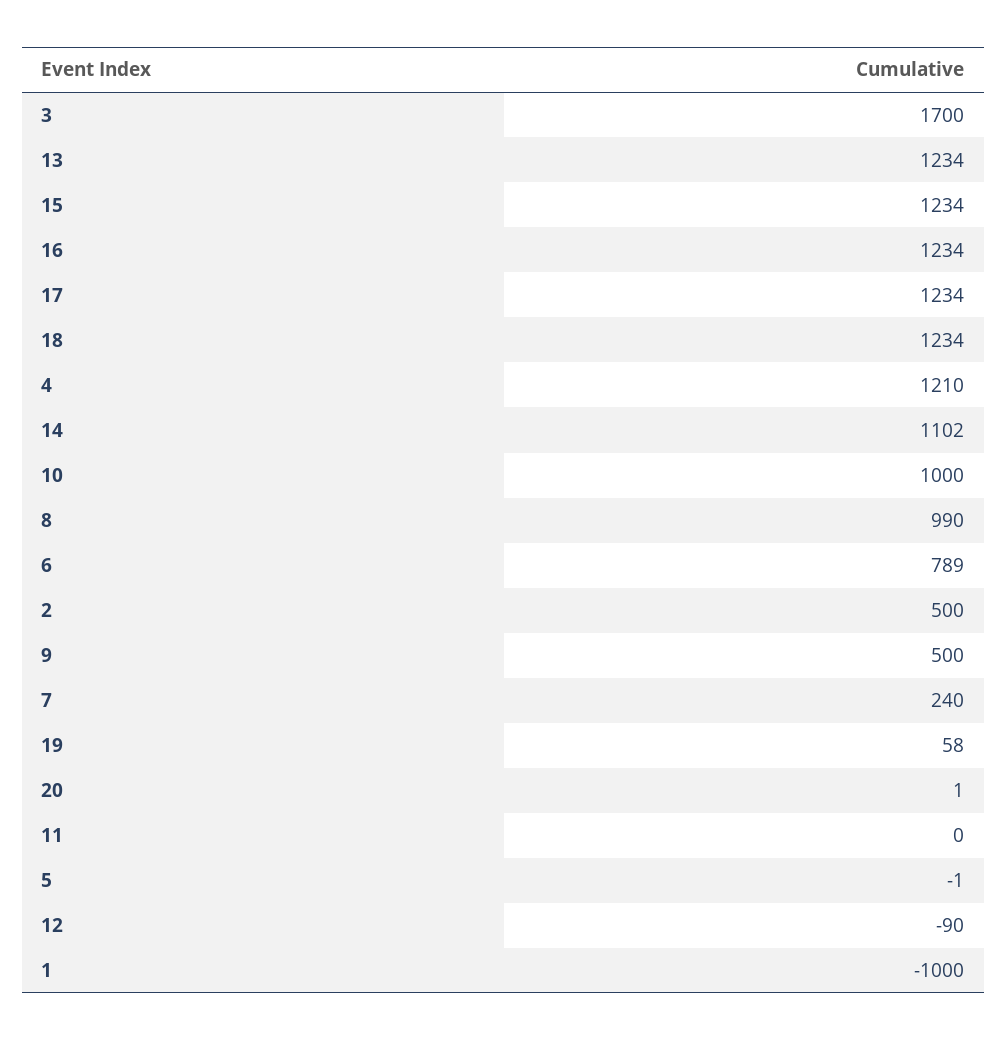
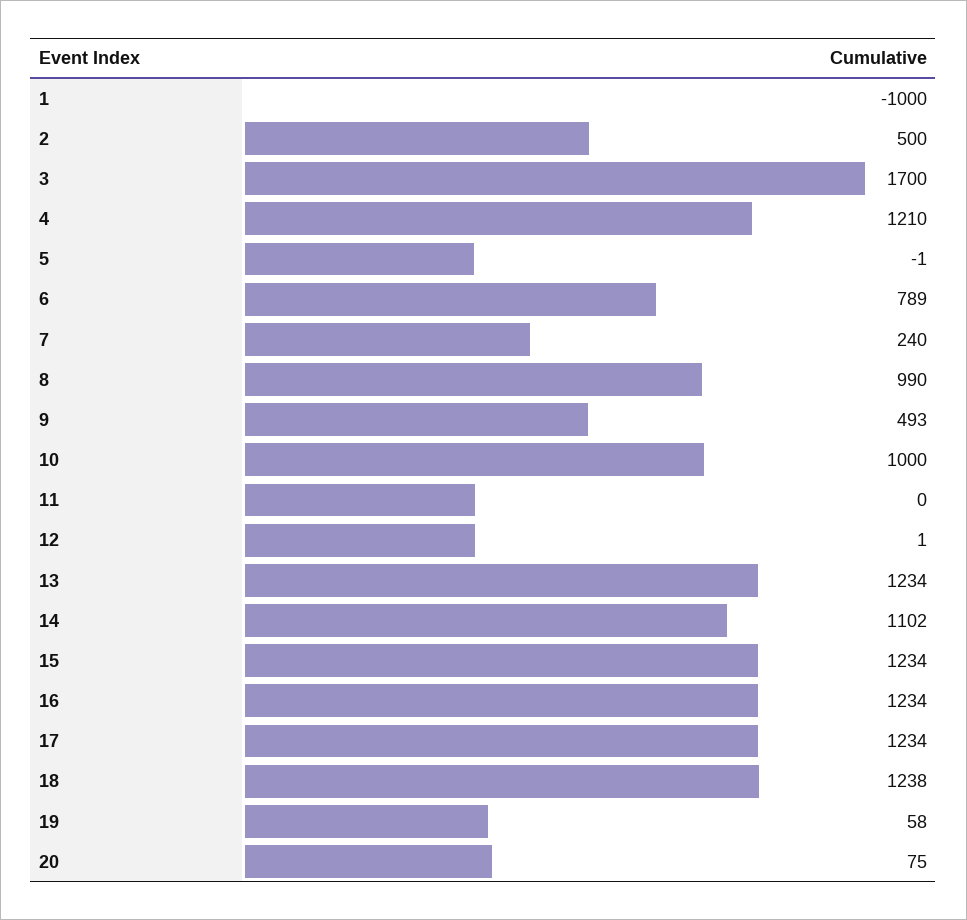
  {
    "3": 1700,
    "13": 1234,
    "15": 1234,
    "16": 1234,
    "17": 1234,
-   "18": 1234,
+   "18": 1238,
    "4": 1210,
    "14": 1102,
    "10": 1000,
    "8": 990,
    "6": 789,
    "2": 500,
-   "9": 500,
+   "9": 493,
    "7": 240,
    "19": 58,
-   "20": 1,
+   "20": 75,
    "11": 0,
    "5": -1,
-   "12": -90,
+   "12": 1,
    "1": -1000
  }

